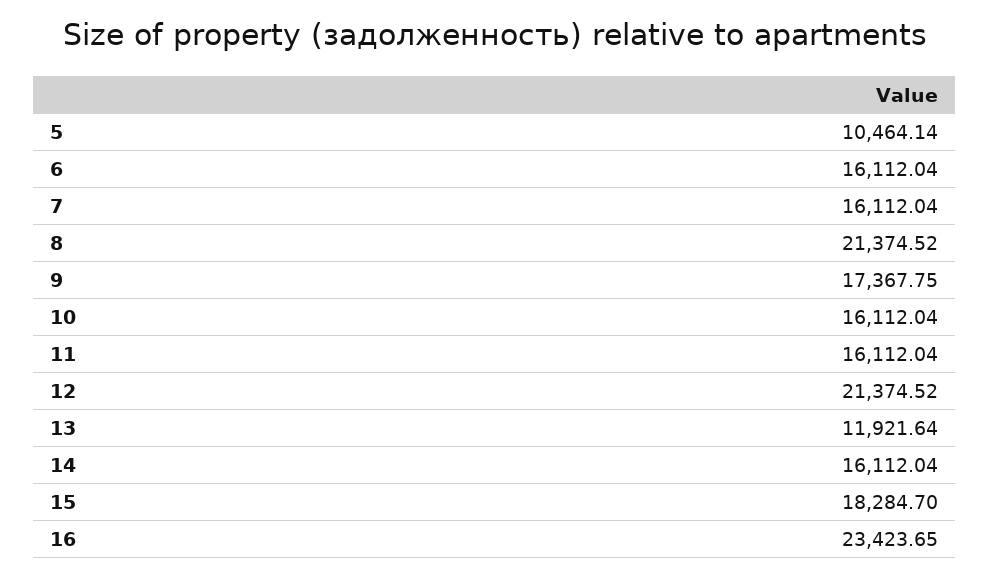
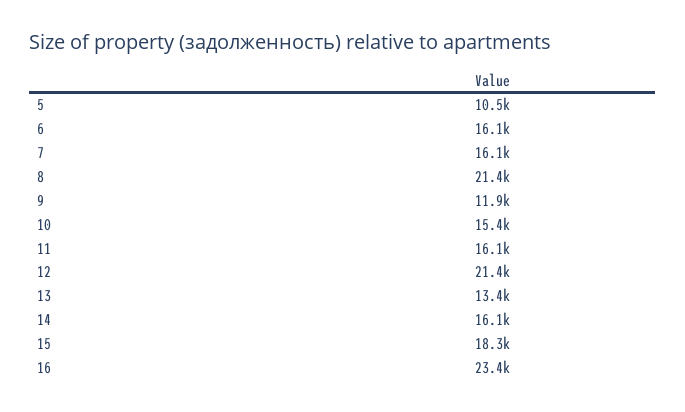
  {
    "5": 10464.14,
    "6": 16112.04,
    "7": 16112.04,
    "8": 21374.52,
-   "9": 17367.75,
+   "9": 11900,
-   "10": 16112.04,
+   "10": 15400,
    "11": 16112.04,
    "12": 21374.52,
-   "13": 11921.64,
+   "13": 13400,
    "14": 16112.04,
    "15": 18284.7,
    "16": 23423.65
  }

